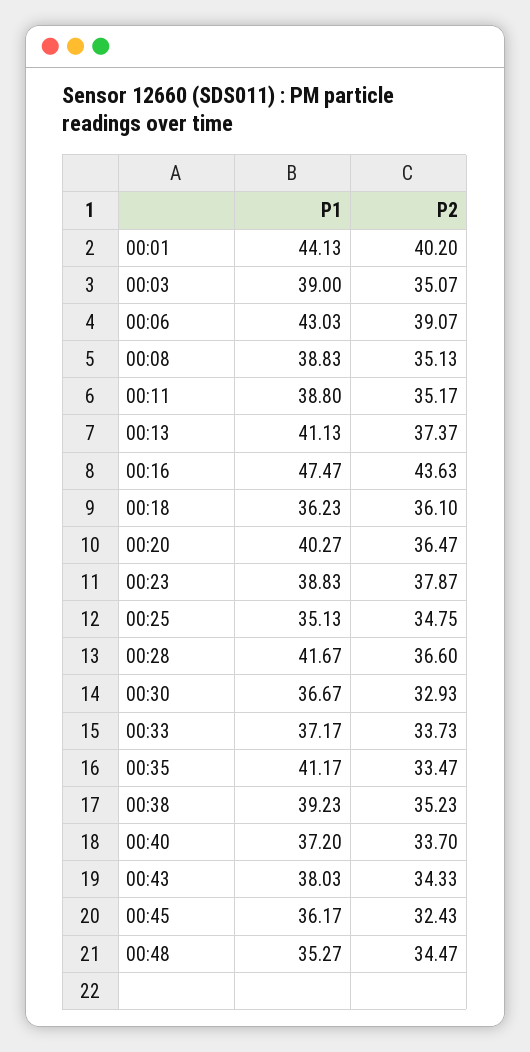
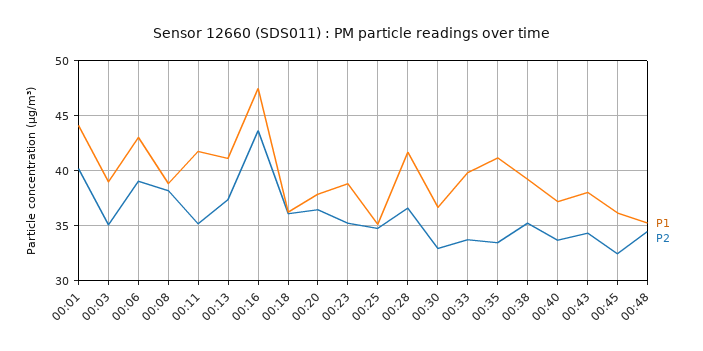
  {
    "P1": {
      "00:01": 44.13,
      "00:03": 39,
      "00:06": 43.03,
      "00:08": 38.83,
-     "00:11": 38.8,
+     "00:11": 42,
      "00:13": 41.13,
      "00:16": 47.47,
      "00:18": 36.23,
-     "00:20": 40.27,
+     "00:20": 38,
      "00:23": 38.83,
      "00:25": 35.13,
      "00:28": 41.67,
      "00:30": 36.67,
-     "00:33": 37.17,
+     "00:33": 40,
      "00:35": 41.17,
      "00:38": 39.23,
      "00:40": 37.2,
      "00:43": 38.03,
      "00:45": 36.17,
      "00:48": 35.27
    },
    "P2": {
      "00:01": 40.2,
      "00:03": 35.07,
      "00:06": 39.07,
-     "00:08": 35.13,
+     "00:08": 38,
      "00:11": 35.17,
      "00:13": 37.37,
      "00:16": 43.63,
      "00:18": 36.1,
      "00:20": 36.47,
-     "00:23": 37.87,
+     "00:23": 35,
      "00:25": 34.75,
      "00:28": 36.6,
      "00:30": 32.93,
      "00:33": 33.73,
      "00:35": 33.47,
      "00:38": 35.23,
      "00:40": 33.7,
      "00:43": 34.33,
      "00:45": 32.43,
      "00:48": 34.47
    }
  }

